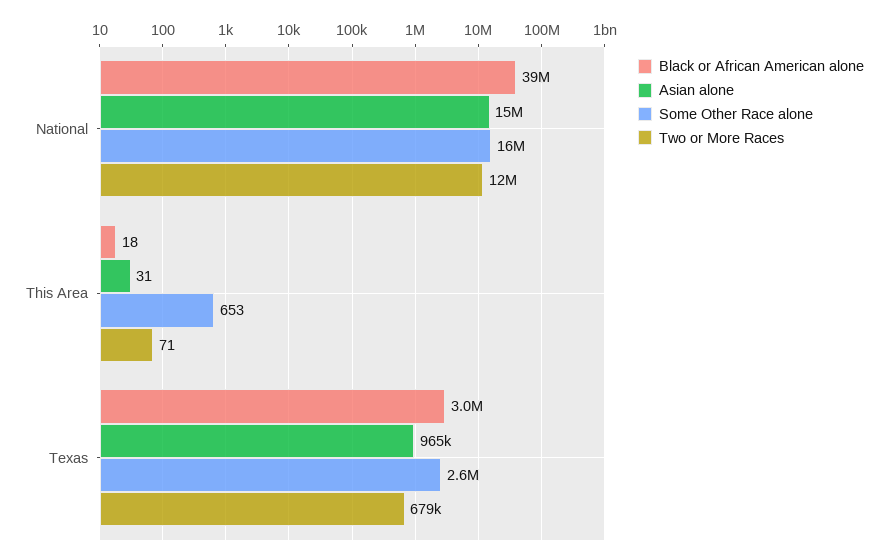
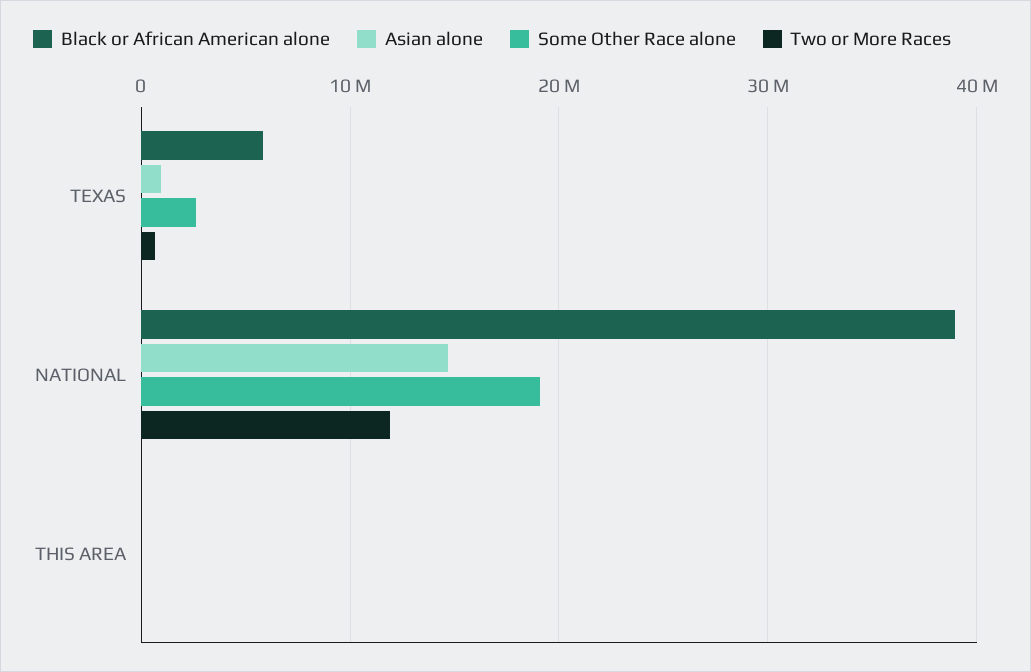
  {
    "Black or African American alone": {
      "National": 39000000,
      "This Area": 18,
-     "Texas": 3000000
+     "Texas": 6000000
    },
    "Asian alone": {
      "National": 15000000,
      "This Area": 31,
      "Texas": 965000
    },
    "Some Other Race alone": {
-     "National": 16000000,
+     "National": 19000000,
      "This Area": 653,
      "Texas": 2600000
    },
    "Two or More Races": {
      "National": 12000000,
      "This Area": 71,
      "Texas": 679000
    }
  }

